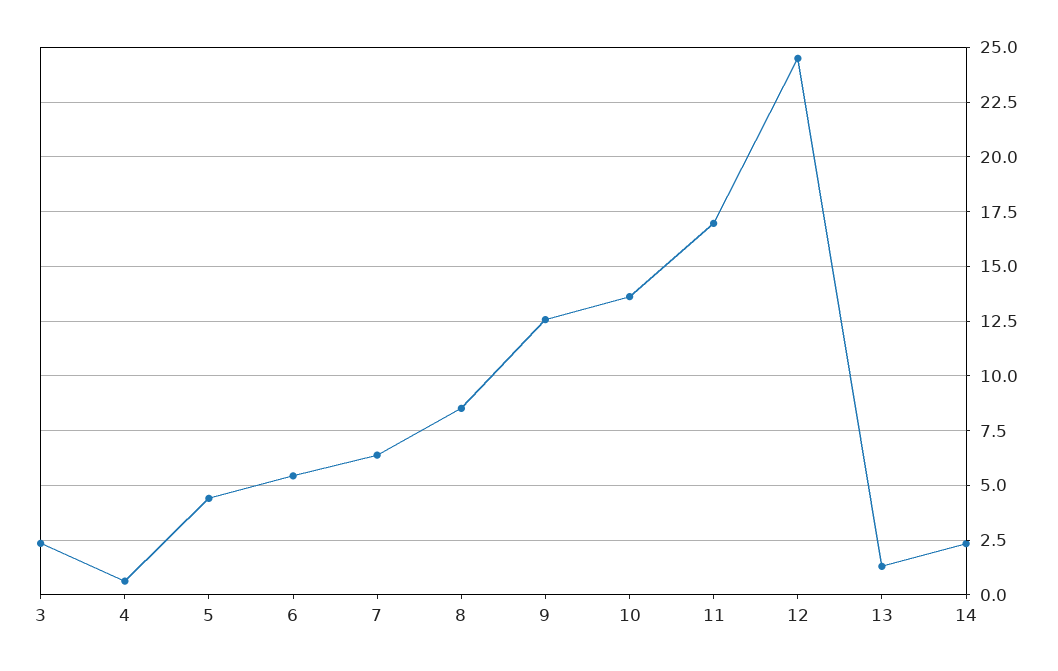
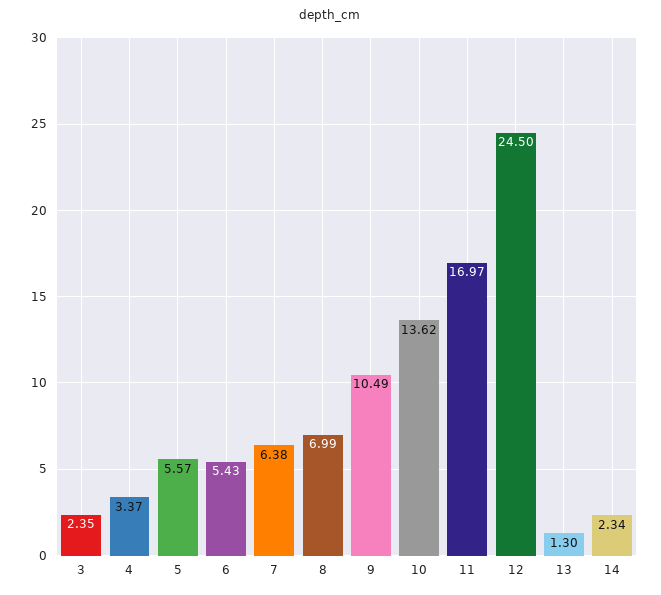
  {
    "3": 2.35,
-   "4": 0.5,
+   "4": 3.37,
-   "5": 4.5,
+   "5": 5.57,
    "6": 5.43,
    "7": 6.38,
-   "8": 8.5,
+   "8": 6.99,
-   "9": 12.5,
+   "9": 10.49,
    "10": 13.62,
    "11": 16.97,
    "12": 24.5,
    "13": 1.3,
    "14": 2.34
  }

